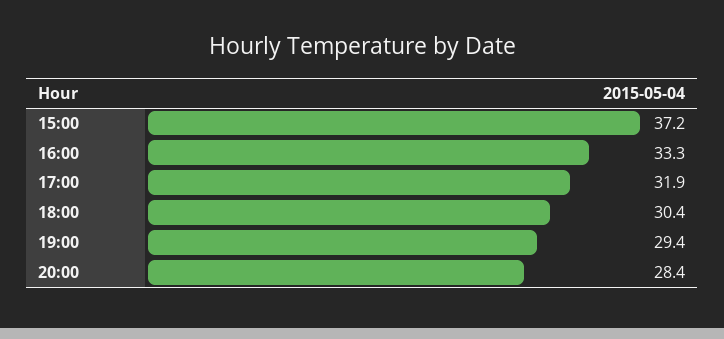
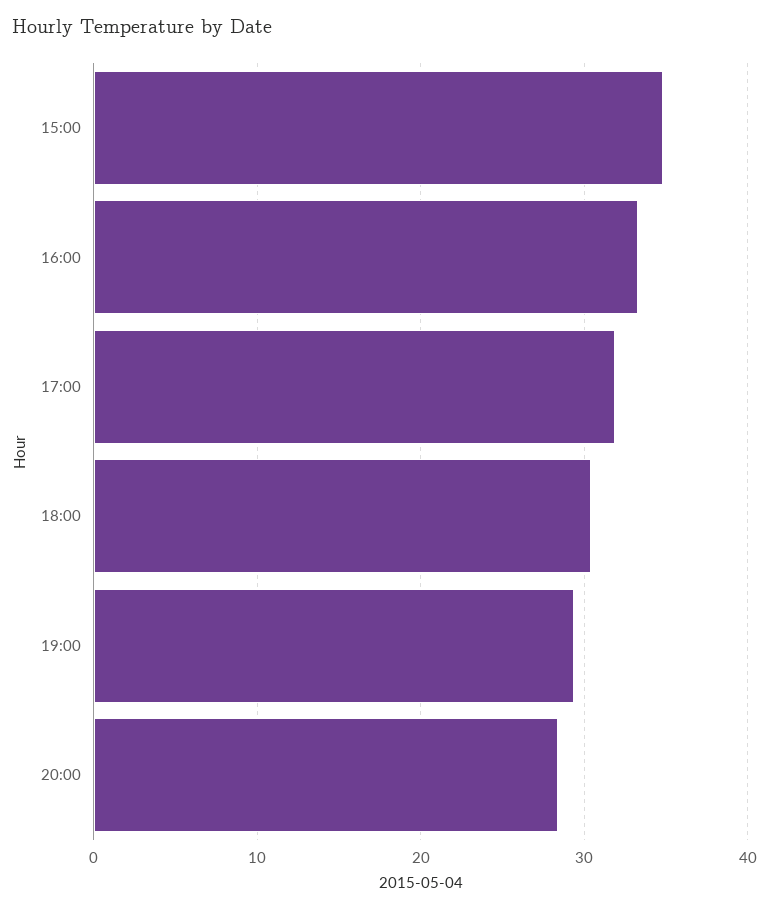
  {
-   "15:00": 37.2,
+   "15:00": 35,
    "16:00": 33.3,
    "17:00": 31.9,
    "18:00": 30.4,
    "19:00": 29.4,
    "20:00": 28.4
  }

